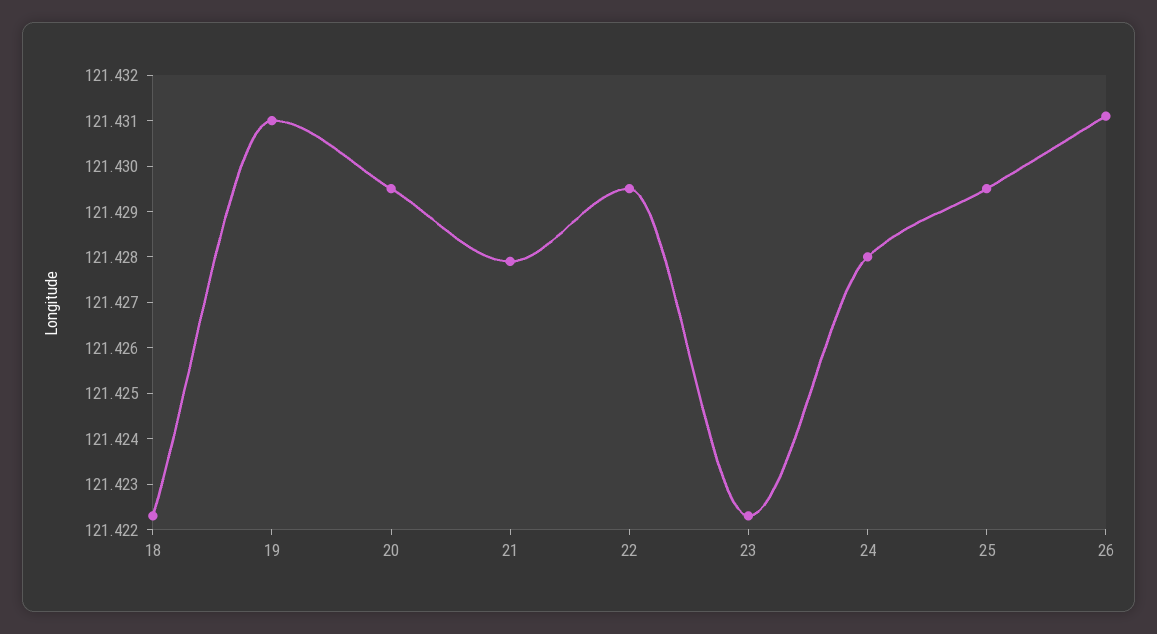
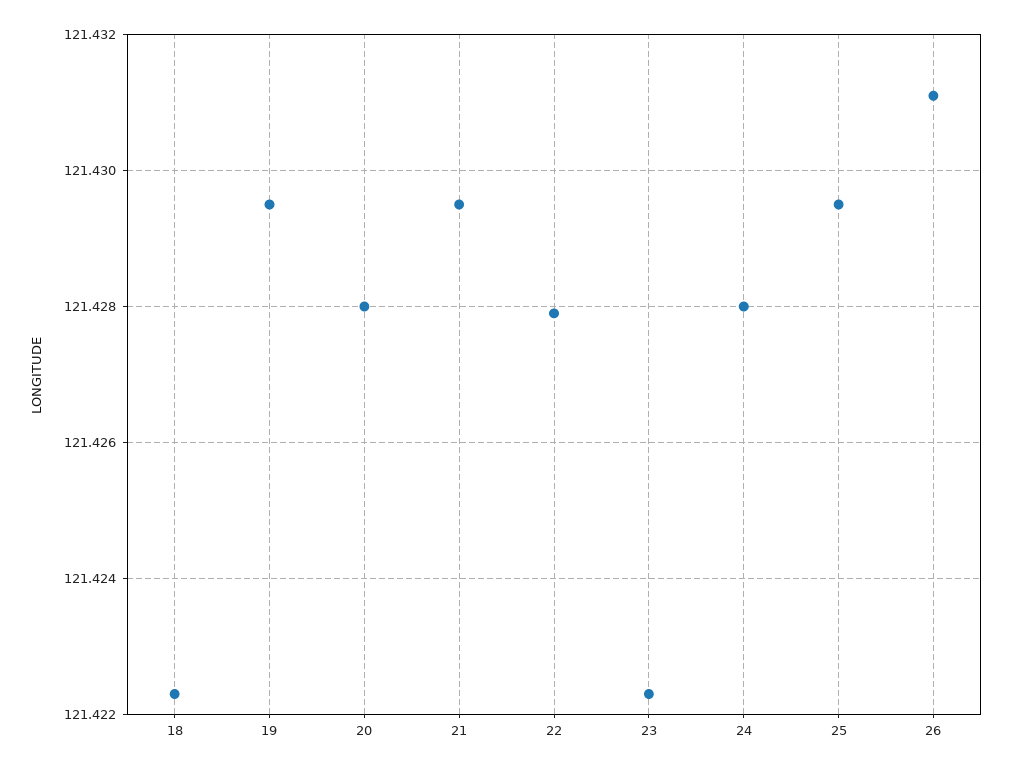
  {
    "18": 121.4225,
-   "19": 121.431,
+   "19": 121.4295,
-   "20": 121.4295,
+   "20": 121.428,
-   "21": 121.428,
+   "21": 121.4295,
-   "22": 121.4295,
+   "22": 121.428,
    "23": 121.4225,
    "24": 121.428,
    "25": 121.4295,
    "26": 121.431
  }

